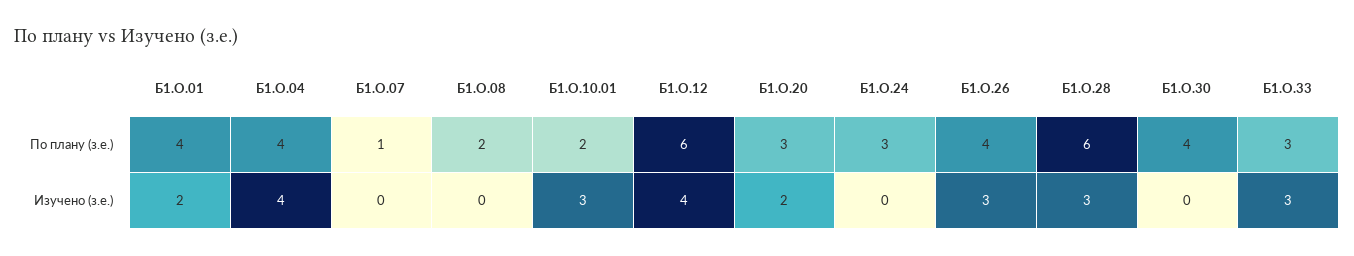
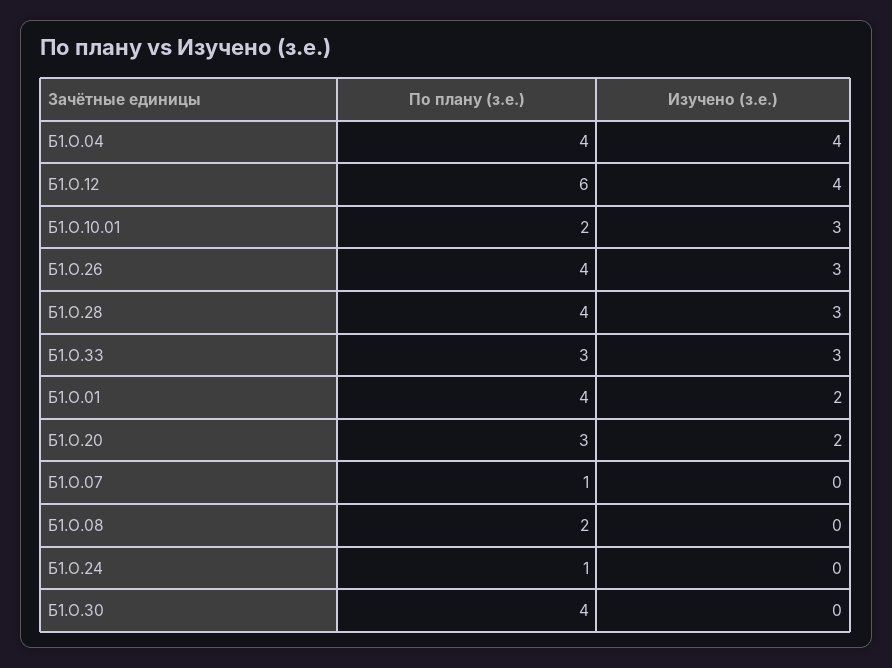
  {
    "Б1.О.01": {
      "По плану (з.е.)": 4,
      "Изучено (з.е.)": 2
    },
    "Б1.О.04": {
      "По плану (з.е.)": 4,
      "Изучено (з.е.)": 4
    },
    "Б1.О.07": {
      "По плану (з.е.)": 1,
      "Изучено (з.е.)": 0
    },
    "Б1.О.08": {
      "По плану (з.е.)": 2,
      "Изучено (з.е.)": 0
    },
    "Б1.О.10.01": {
      "По плану (з.е.)": 2,
      "Изучено (з.е.)": 3
    },
    "Б1.О.12": {
      "По плану (з.е.)": 6,
      "Изучено (з.е.)": 4
    },
    "Б1.О.20": {
      "По плану (з.е.)": 3,
      "Изучено (з.е.)": 2
    },
    "Б1.О.24": {
-     "По плану (з.е.)": 3,
+     "По плану (з.е.)": 1,
      "Изучено (з.е.)": 0
    },
    "Б1.О.26": {
      "По плану (з.е.)": 4,
      "Изучено (з.е.)": 3
    },
    "Б1.О.28": {
-     "По плану (з.е.)": 6,
+     "По плану (з.е.)": 4,
      "Изучено (з.е.)": 3
    },
    "Б1.О.30": {
      "По плану (з.е.)": 4,
      "Изучено (з.е.)": 0
    },
    "Б1.О.33": {
      "По плану (з.е.)": 3,
      "Изучено (з.е.)": 3
    }
  }

